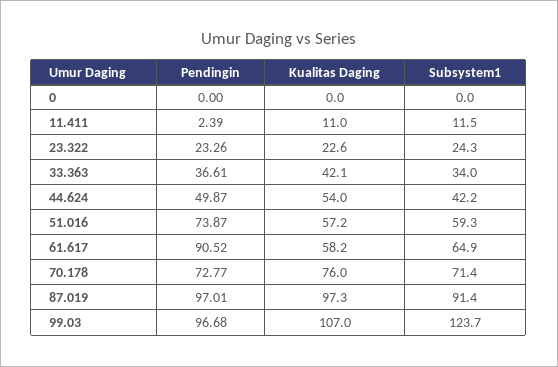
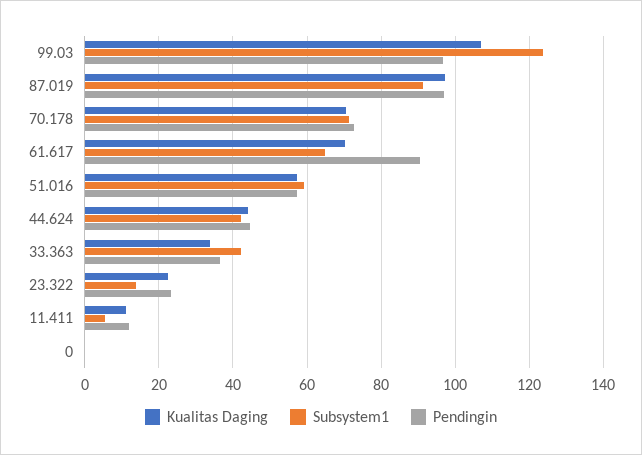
  {
    "Pendingin": {
      "0": 0,
-     "11.411": 2.39,
+     "11.411": 12,
      "23.322": 23.26,
      "33.363": 36.61,
-     "44.624": 49.87,
+     "44.624": 44,
-     "51.016": 73.87,
+     "51.016": 58,
      "61.617": 90.52,
      "70.178": 72.77,
      "87.019": 97.01,
      "99.03": 96.68
    },
    "Kualitas Daging": {
      "0": 0,
      "11.411": 11,
      "23.322": 22.6,
-     "33.363": 42.1,
+     "33.363": 34,
-     "44.624": 54,
+     "44.624": 44,
      "51.016": 57.2,
-     "61.617": 58.2,
+     "61.617": 70,
-     "70.178": 76,
+     "70.178": 70,
      "87.019": 97.3,
      "99.03": 107
    },
    "Subsystem1": {
      "0": 0,
-     "11.411": 11.5,
+     "11.411": 6,
-     "23.322": 24.3,
+     "23.322": 14,
-     "33.363": 34,
+     "33.363": 42,
      "44.624": 42.2,
      "51.016": 59.3,
      "61.617": 64.9,
      "70.178": 71.4,
      "87.019": 91.4,
      "99.03": 123.7
    }
  }

